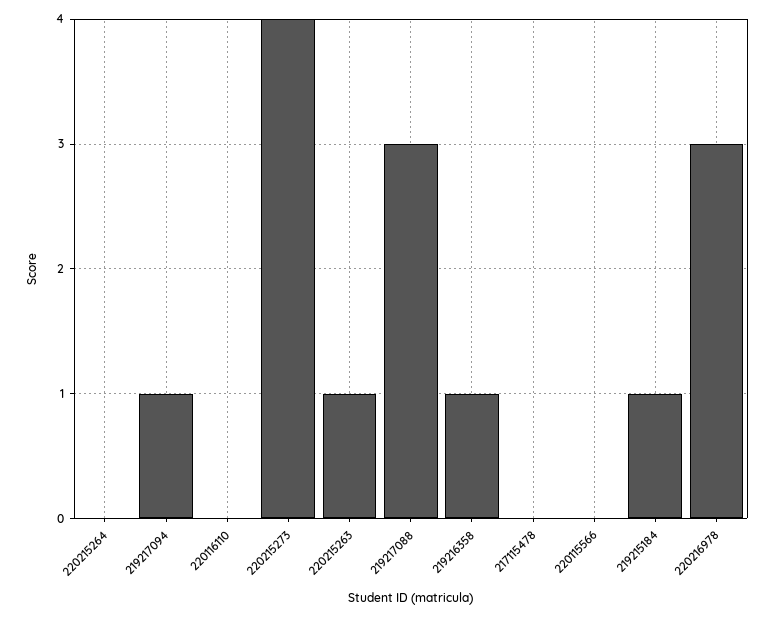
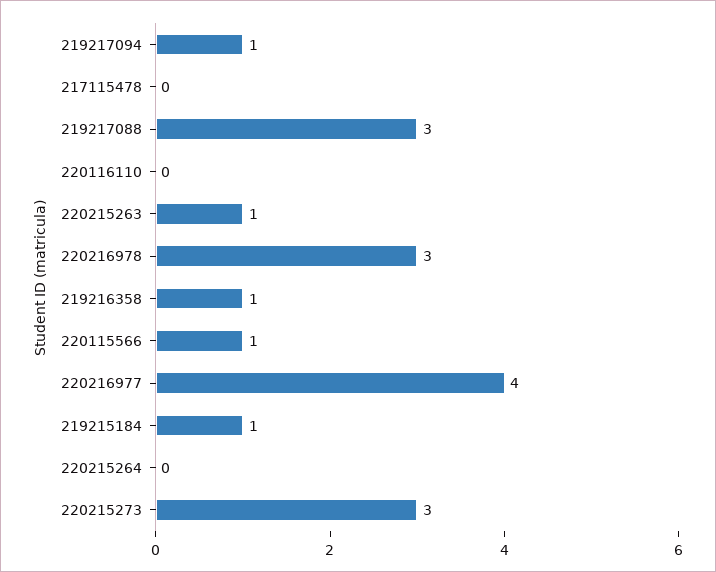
  {
    "220215264": 0,
    "219217094": 1,
    "220116110": 0,
-   "220215273": 4,
+   "220215273": 3,
    "220215263": 1,
    "219217088": 3,
    "219216358": 1,
    "217115478": 0,
-   "220115566": 0,
+   "220115566": 1,
    "219215184": 1,
-   "220216978": 3
+   "220216978": 3,
+   "220216977": 4
  }

